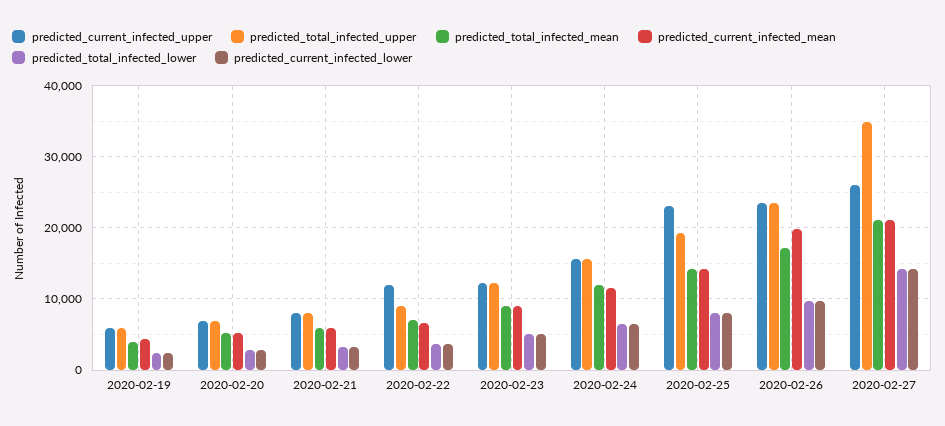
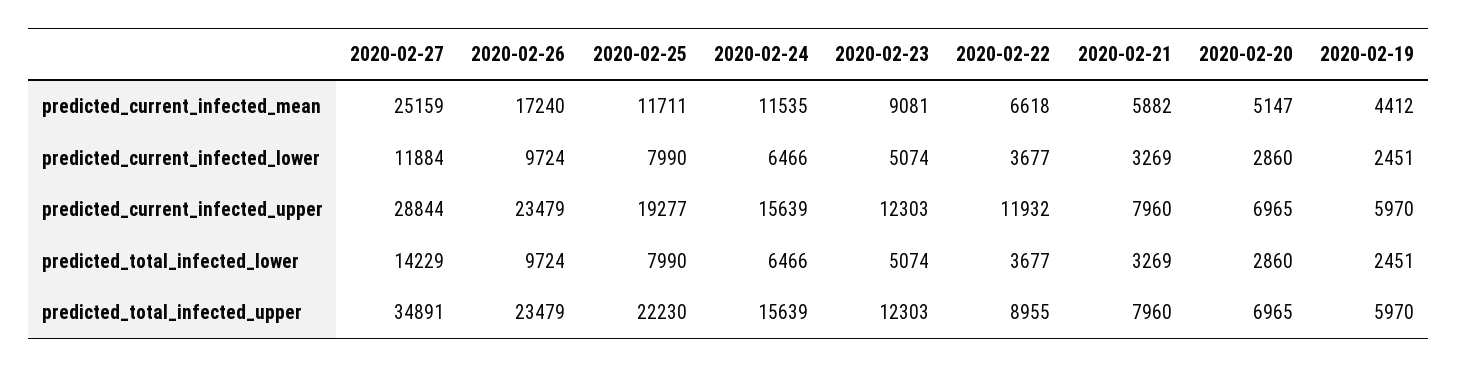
  {
    "predicted_current_infected_upper": {
      "2020-02-19": 5970,
      "2020-02-20": 6965,
      "2020-02-21": 7960,
      "2020-02-22": 11932,
      "2020-02-23": 12303,
      "2020-02-24": 15639,
-     "2020-02-25": 23000,
+     "2020-02-25": 19277,
      "2020-02-26": 23479,
-     "2020-02-27": 26000
+     "2020-02-27": 28844
    },
    "predicted_total_infected_upper": {
      "2020-02-19": 5970,
      "2020-02-20": 6965,
      "2020-02-21": 7960,
      "2020-02-22": 8955,
      "2020-02-23": 12303,
      "2020-02-24": 15639,
-     "2020-02-25": 19000,
+     "2020-02-25": 22230,
      "2020-02-26": 23479,
      "2020-02-27": 34891
    },
-   "predicted_total_infected_mean": {
-     "2020-02-19": 4000,
-     "2020-02-20": 5000,
-     "2020-02-21": 6000,
-     "2020-02-22": 7000,
-     "2020-02-23": 9000,
-     "2020-02-24": 12000,
-     "2020-02-25": 14000,
-     "2020-02-26": 17000,
-     "2020-02-27": 21000
-   },
    "predicted_current_infected_mean": {
      "2020-02-19": 4412,
      "2020-02-20": 5147,
      "2020-02-21": 5882,
      "2020-02-22": 6618,
      "2020-02-23": 9081,
      "2020-02-24": 11535,
-     "2020-02-25": 14000,
+     "2020-02-25": 11711,
-     "2020-02-26": 20000,
+     "2020-02-26": 17240,
-     "2020-02-27": 21000
+     "2020-02-27": 25159
    },
    "predicted_total_infected_lower": {
      "2020-02-19": 2451,
      "2020-02-20": 2860,
      "2020-02-21": 3269,
      "2020-02-22": 3677,
      "2020-02-23": 5074,
      "2020-02-24": 6466,
      "2020-02-25": 7990,
      "2020-02-26": 9724,
      "2020-02-27": 14229
    },
    "predicted_current_infected_lower": {
      "2020-02-19": 2451,
      "2020-02-20": 2860,
      "2020-02-21": 3269,
      "2020-02-22": 3677,
      "2020-02-23": 5074,
      "2020-02-24": 6466,
      "2020-02-25": 7990,
      "2020-02-26": 9724,
-     "2020-02-27": 14000
+     "2020-02-27": 11884
    }
  }

